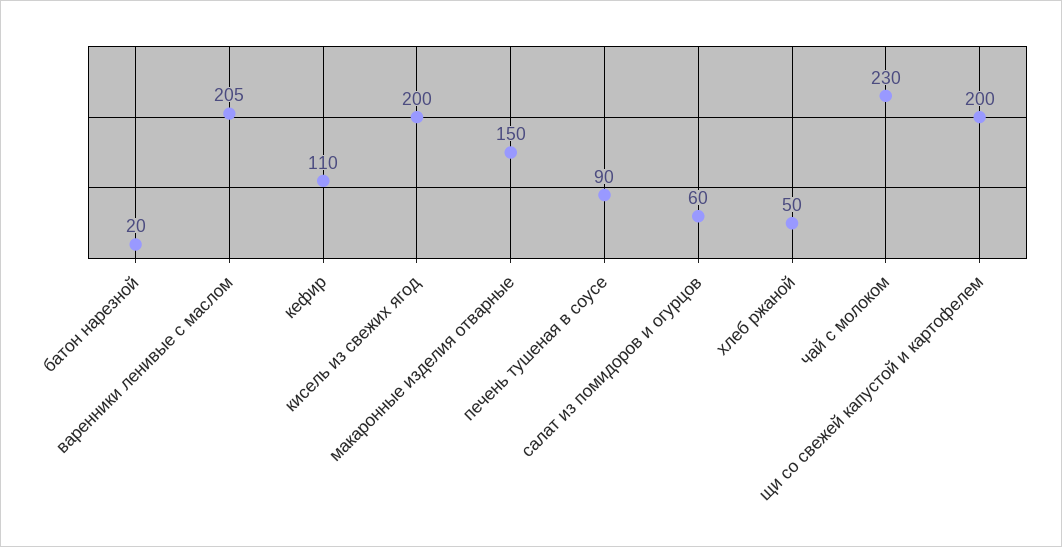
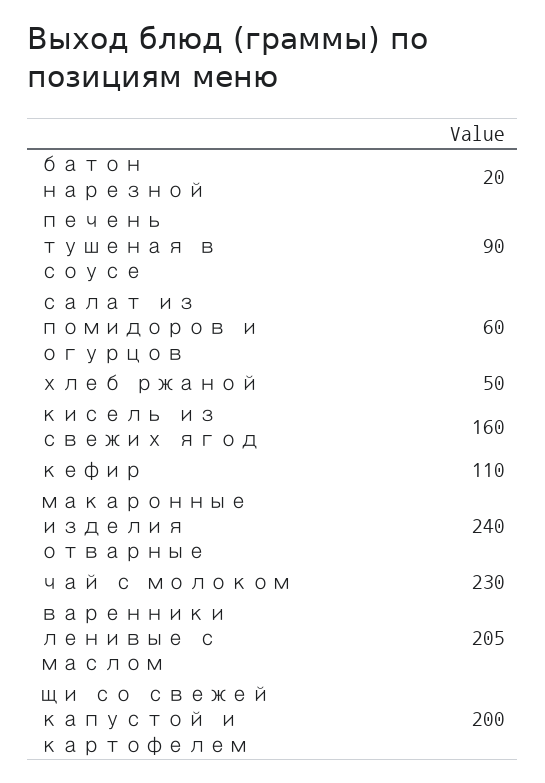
  {
    "батон нарезной": 20,
    "варенники ленивые с маслом": 205,
    "кефир": 110,
-   "кисель из свежих ягод": 200,
+   "кисель из свежих ягод": 160,
-   "макаронные изделия отварные": 150,
+   "макаронные изделия отварные": 240,
    "печень тушеная в соусе": 90,
    "салат из помидоров и огурцов": 60,
    "хлеб ржаной": 50,
    "чай с молоком": 230,
    "щи со свежей капустой и картофелем": 200
  }

